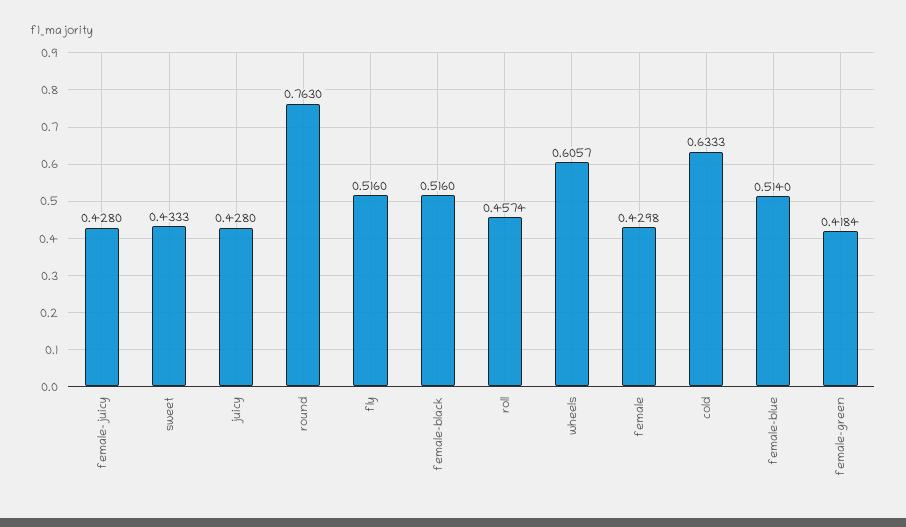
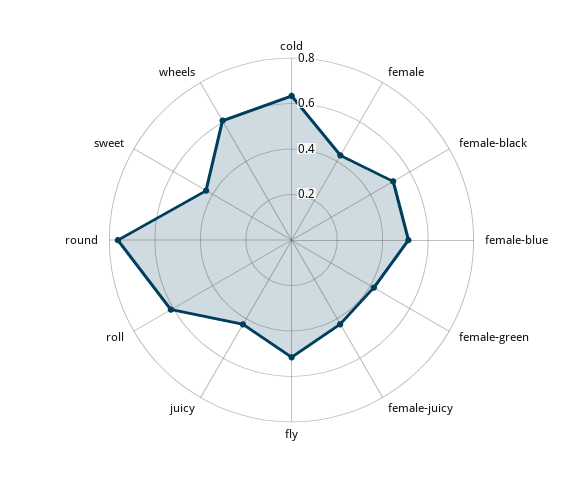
  {
    "female-juicy": 0.428,
    "sweet": 0.4333,
    "juicy": 0.428,
    "round": 0.763,
    "fly": 0.516,
    "female-black": 0.516,
-   "roll": 0.4574,
+   "roll": 0.6,
    "wheels": 0.6057,
    "female": 0.4298,
    "cold": 0.6333,
    "female-blue": 0.514,
    "female-green": 0.4184
  }

